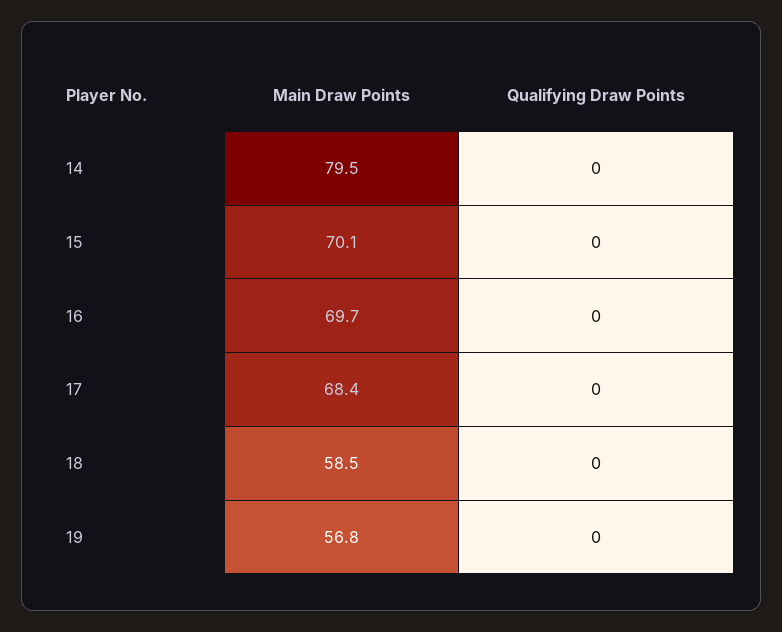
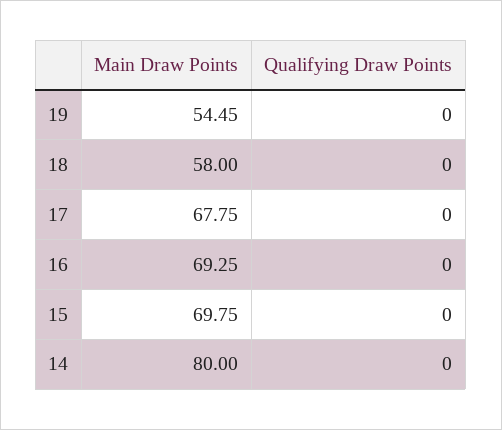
  {
    "Main Draw Points": {
-     "14": 79.5,
+     "14": 80,
-     "15": 70.1,
+     "15": 69.75,
-     "16": 69.7,
+     "16": 69.25,
-     "17": 68.4,
+     "17": 67.75,
-     "18": 58.5,
+     "18": 58,
-     "19": 56.8
+     "19": 54.45
    },
    "Qualifying Draw Points": {
      "14": 0,
      "15": 0,
      "16": 0,
      "17": 0,
      "18": 0,
      "19": 0
    }
  }

